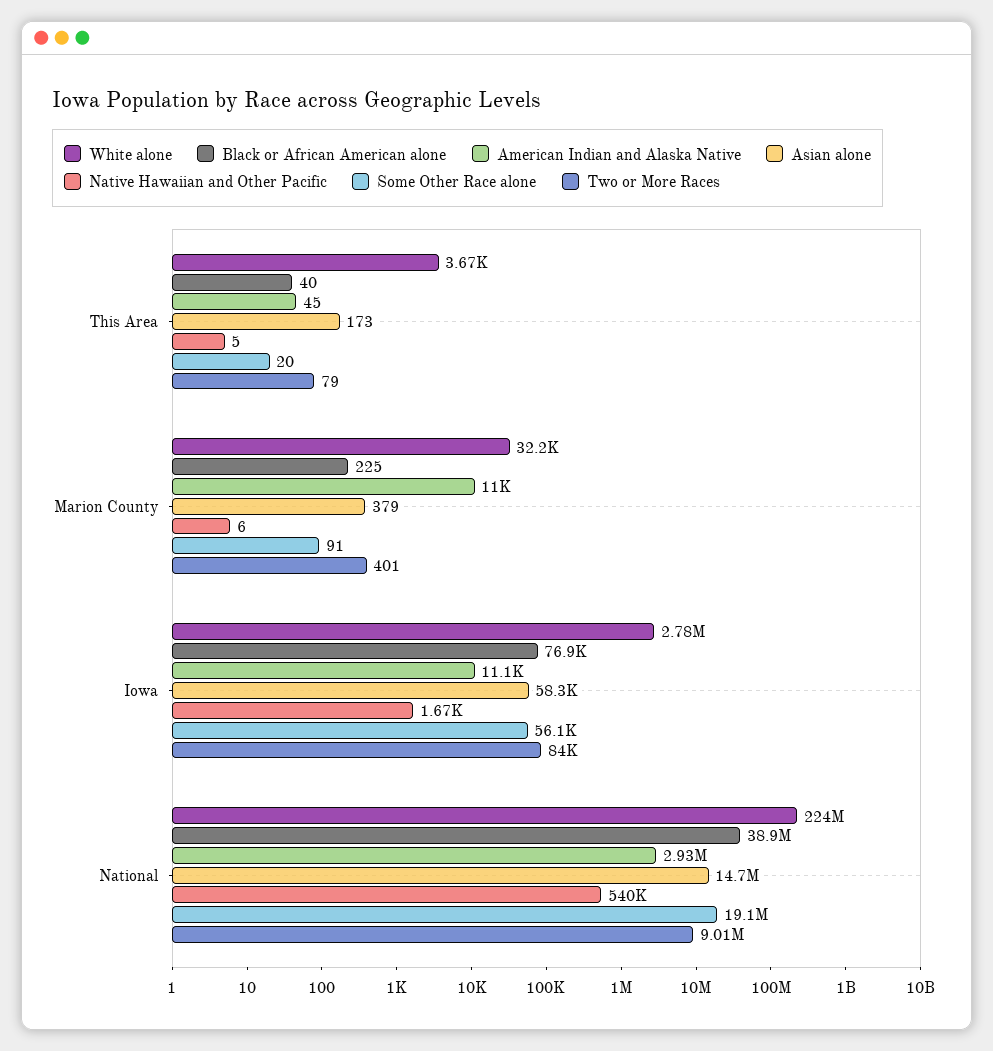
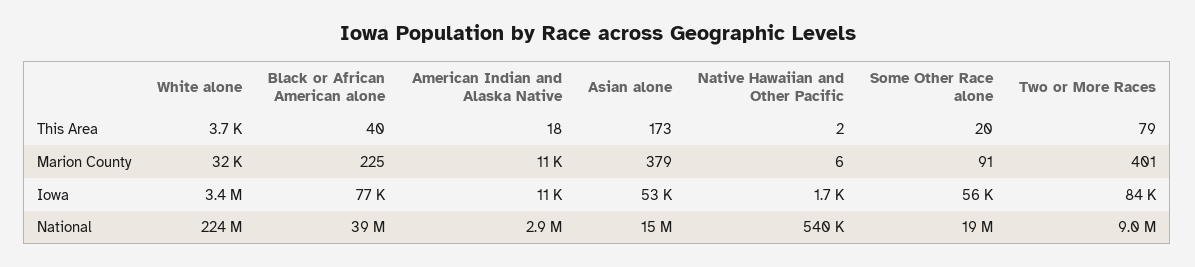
  {
    "White alone": {
      "This Area": 3670,
      "Marion County": 32200,
-     "Iowa": 2780000,
+     "Iowa": 3400000,
      "National": 224000000
    },
    "Black or African American alone": {
      "This Area": 40,
      "Marion County": 225,
      "Iowa": 76900,
      "National": 38900000
    },
    "American Indian and Alaska Native": {
-     "This Area": 45,
+     "This Area": 18,
      "Marion County": 11000,
      "Iowa": 11100,
      "National": 2930000
    },
    "Asian alone": {
      "This Area": 173,
      "Marion County": 379,
-     "Iowa": 58300,
+     "Iowa": 53000,
      "National": 14700000
    },
    "Native Hawaiian and Other Pacific": {
-     "This Area": 5,
+     "This Area": 2,
      "Marion County": 6,
      "Iowa": 1670,
      "National": 540000
    },
    "Some Other Race alone": {
      "This Area": 20,
      "Marion County": 91,
      "Iowa": 56100,
      "National": 19100000
    },
    "Two or More Races": {
      "This Area": 79,
      "Marion County": 401,
      "Iowa": 84000,
      "National": 9010000
    }
  }

